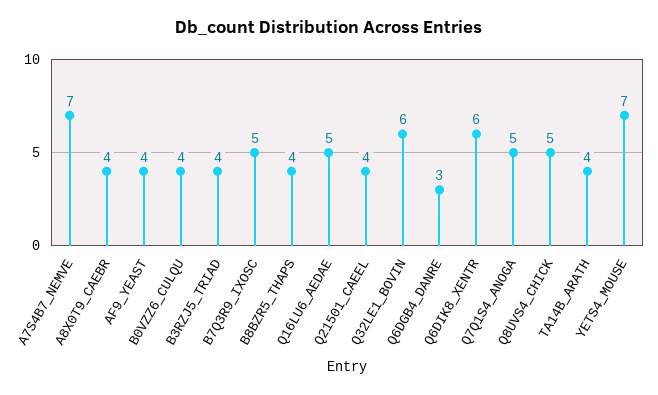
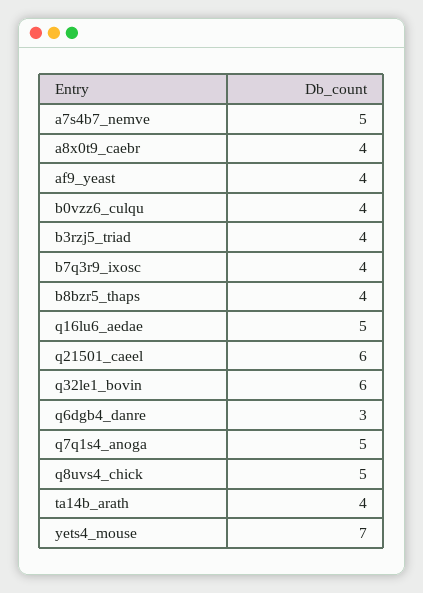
  {
-   "A7S4B7_NEMVE": 7,
+   "A7S4B7_NEMVE": 5,
    "A8X0T9_CAEBR": 4,
    "AF9_YEAST": 4,
    "B0VZZ6_CULQU": 4,
    "B3RZJ5_TRIAD": 4,
-   "B7Q3R9_IXOSC": 5,
+   "B7Q3R9_IXOSC": 4,
    "B8BZR5_THAPS": 4,
    "Q16LU6_AEDAE": 5,
-   "Q21501_CAEEL": 4,
+   "Q21501_CAEEL": 6,
    "Q32LE1_BOVIN": 6,
    "Q6DGB4_DANRE": 3,
-   "Q6DIK8_XENTR": 6,
    "Q7Q1S4_ANOGA": 5,
    "Q8UVS4_CHICK": 5,
    "TA14B_ARATH": 4,
    "YETS4_MOUSE": 7
  }

